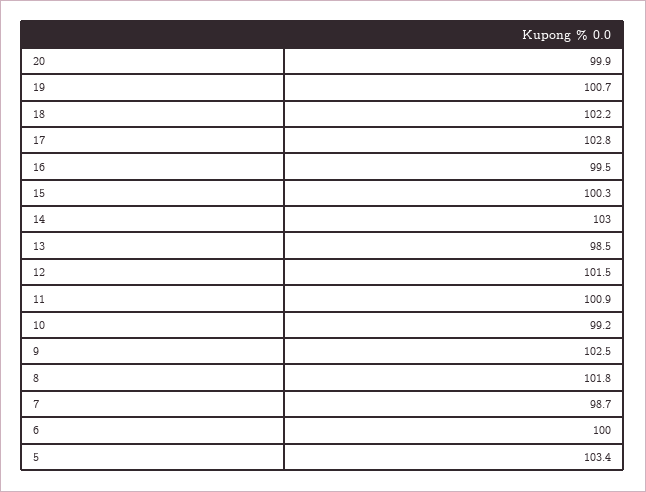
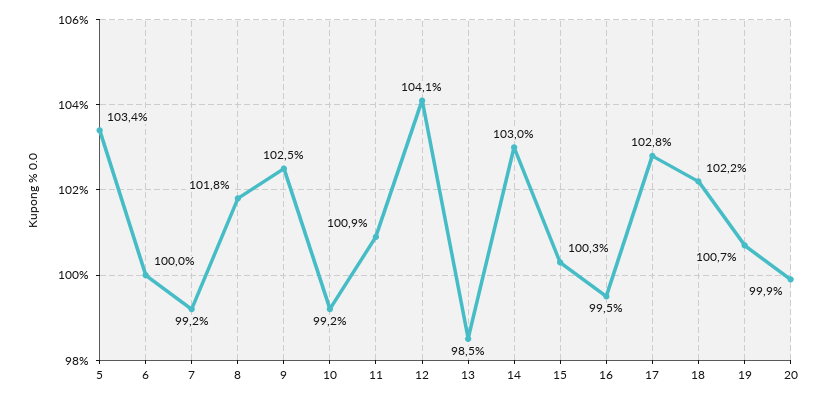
  {
    "20": 99.9,
    "19": 100.7,
    "18": 102.2,
    "17": 102.8,
    "16": 99.5,
    "15": 100.3,
    "14": 103,
    "13": 98.5,
-   "12": 101.5,
+   "12": 104.1,
    "11": 100.9,
    "10": 99.2,
    "9": 102.5,
    "8": 101.8,
-   "7": 98.7,
+   "7": 99.2,
    "6": 100,
    "5": 103.4
  }

